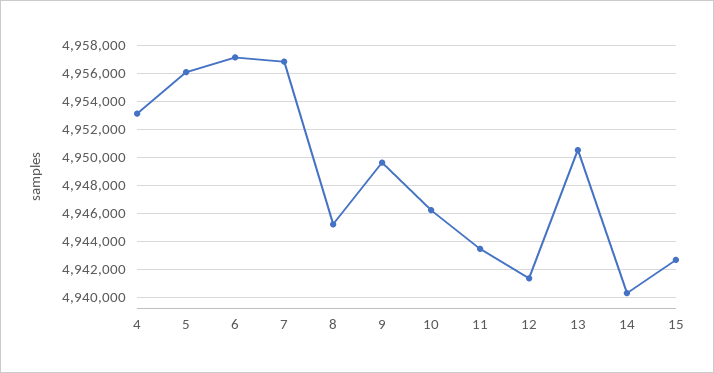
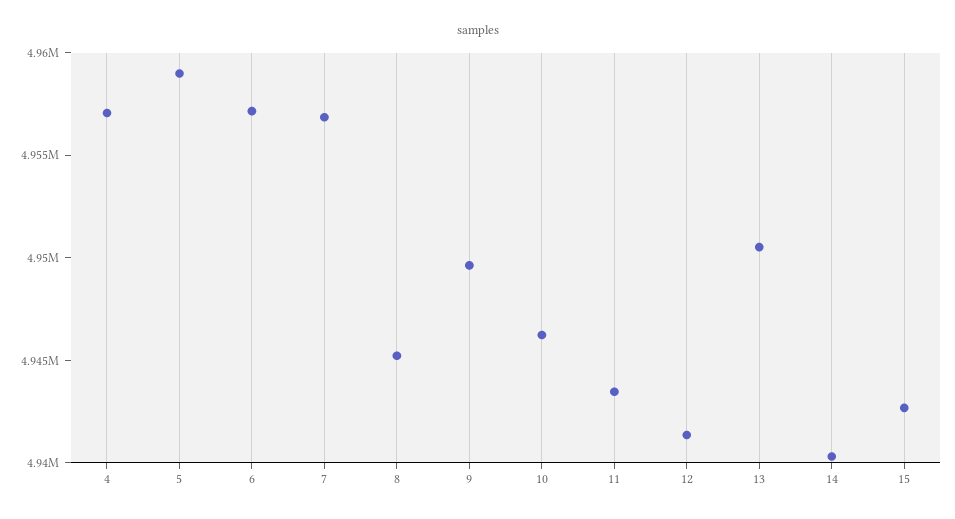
  {
-   "4": 4953000,
+   "4": 4957000,
-   "5": 4956000,
+   "5": 4959000,
    "6": 4957000,
    "7": 4957000,
    "8": 4945000,
    "9": 4949500,
    "10": 4946000,
    "11": 4943500,
    "12": 4941500,
    "13": 4950500,
    "14": 4940500,
    "15": 4942500
  }

